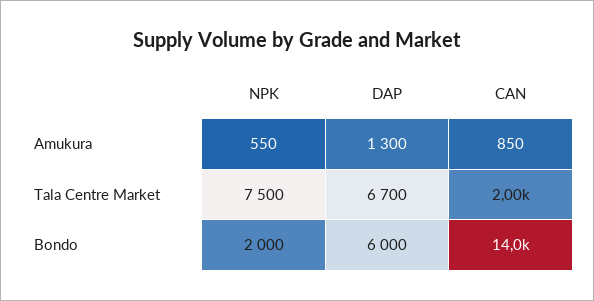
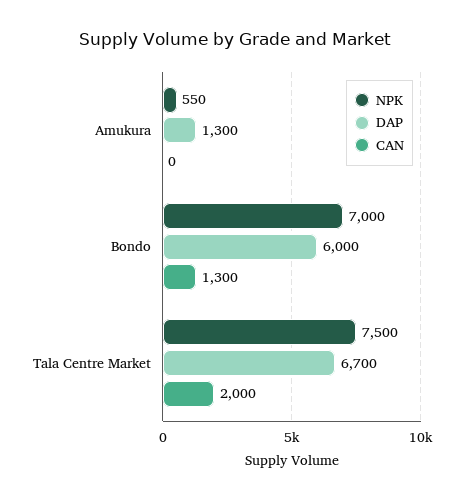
  {
    "NPK": {
      "Amukura": 550,
      "Tala Centre Market": 7500,
-     "Bondo": 2000
+     "Bondo": 7000
    },
    "DAP": {
      "Amukura": 1300,
      "Tala Centre Market": 6700,
      "Bondo": 6000
    },
    "CAN": {
-     "Amukura": 850,
+     "Amukura": 0,
      "Tala Centre Market": 2000,
-     "Bondo": 14000
+     "Bondo": 1300
    }
  }

